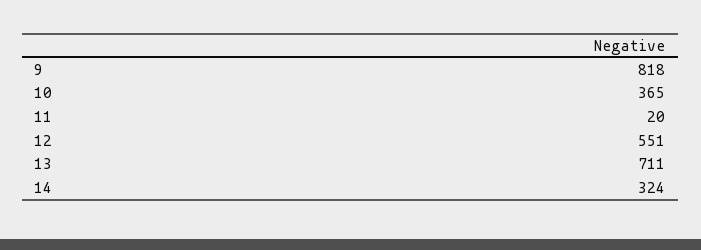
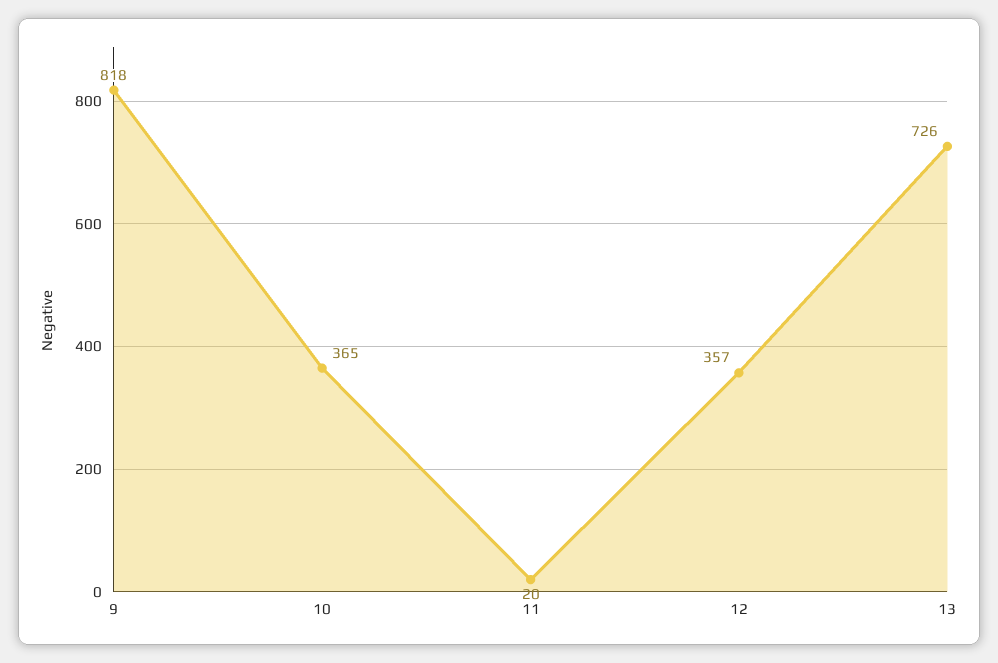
  {
    "9": 818,
    "10": 365,
    "11": 20,
-   "12": 551,
+   "12": 357,
-   "13": 711,
+   "13": 726
-   "14": 324
  }

